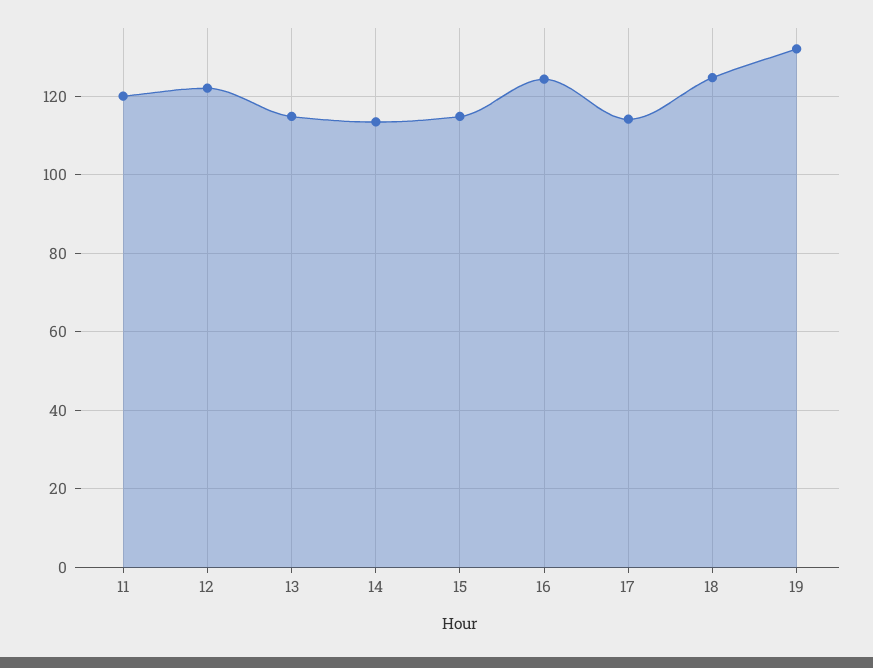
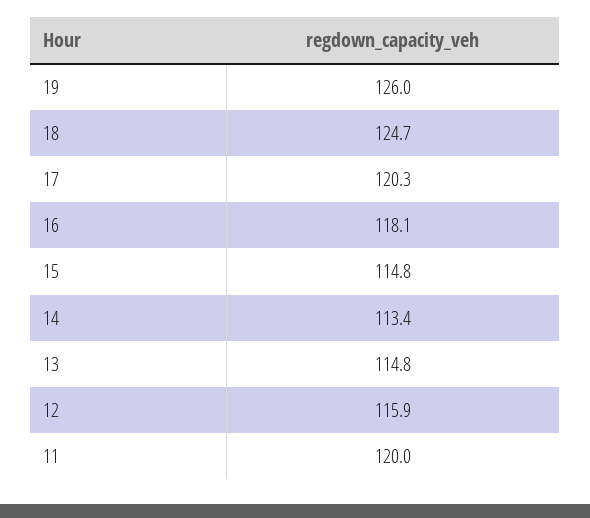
  {
    "11": 120,
-   "12": 122,
+   "12": 115.9,
    "13": 114.8,
    "14": 113.4,
    "15": 114.8,
-   "16": 124,
+   "16": 118.1,
-   "17": 114,
+   "17": 120.3,
    "18": 124.7,
-   "19": 132
+   "19": 126
  }

